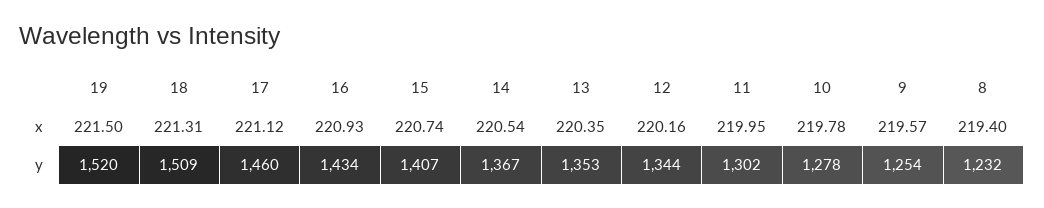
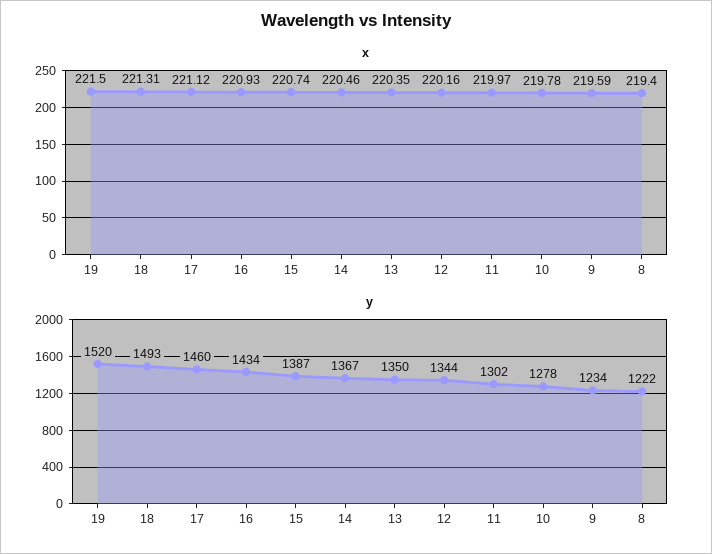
  {
    "x": {
      "19": 221.5,
      "18": 221.31,
      "17": 221.12,
      "16": 220.93,
      "15": 220.74,
-     "14": 220.54,
+     "14": 220.46,
      "13": 220.35,
      "12": 220.16,
-     "11": 219.95,
+     "11": 219.97,
      "10": 219.78,
-     "9": 219.57,
+     "9": 219.59,
      "8": 219.4
    },
    "y": {
      "19": 1520,
-     "18": 1509,
+     "18": 1493,
      "17": 1460,
      "16": 1434,
-     "15": 1407,
+     "15": 1387,
      "14": 1367,
-     "13": 1353,
+     "13": 1350,
      "12": 1344,
      "11": 1302,
      "10": 1278,
-     "9": 1254,
+     "9": 1234,
-     "8": 1232
+     "8": 1222
    }
  }

